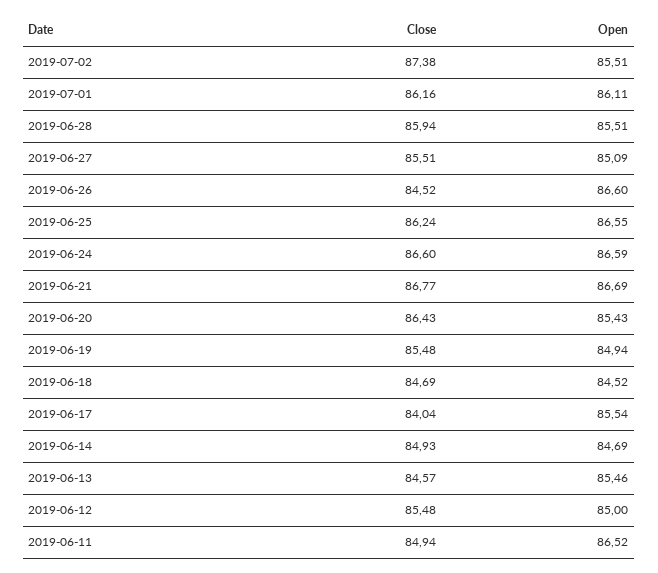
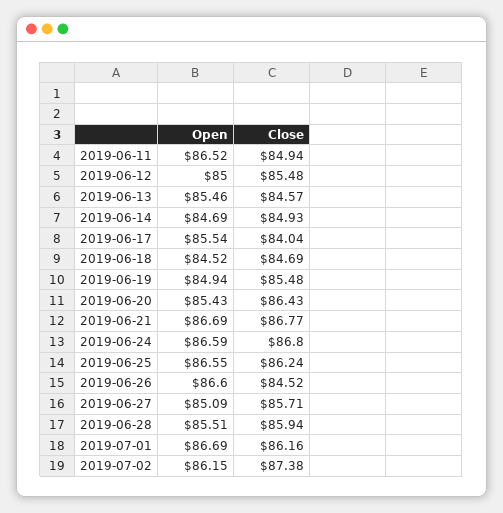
  {
    "Close": {
      "2019-07-02": 87.38,
      "2019-07-01": 86.16,
      "2019-06-28": 85.94,
-     "2019-06-27": 85.51,
+     "2019-06-27": 85.71,
      "2019-06-26": 84.52,
      "2019-06-25": 86.24,
-     "2019-06-24": 86.6,
+     "2019-06-24": 86.8,
      "2019-06-21": 86.77,
      "2019-06-20": 86.43,
      "2019-06-19": 85.48,
      "2019-06-18": 84.69,
      "2019-06-17": 84.04,
      "2019-06-14": 84.93,
      "2019-06-13": 84.57,
      "2019-06-12": 85.48,
      "2019-06-11": 84.94
    },
    "Open": {
-     "2019-07-02": 85.51,
+     "2019-07-02": 86.15,
-     "2019-07-01": 86.11,
+     "2019-07-01": 86.69,
      "2019-06-28": 85.51,
      "2019-06-27": 85.09,
      "2019-06-26": 86.6,
      "2019-06-25": 86.55,
      "2019-06-24": 86.59,
      "2019-06-21": 86.69,
      "2019-06-20": 85.43,
      "2019-06-19": 84.94,
      "2019-06-18": 84.52,
      "2019-06-17": 85.54,
      "2019-06-14": 84.69,
      "2019-06-13": 85.46,
      "2019-06-12": 85,
      "2019-06-11": 86.52
    }
  }

